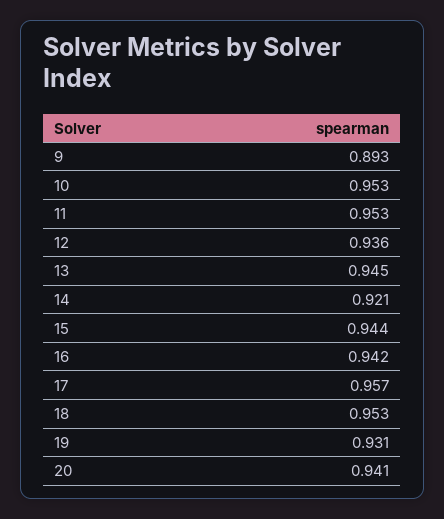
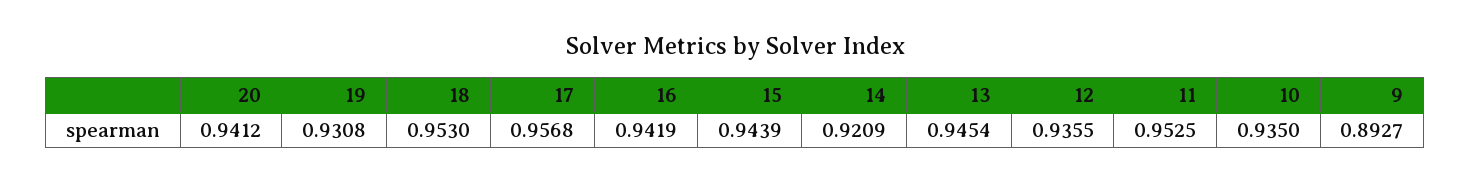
  {
    "9": 0.8927,
-   "10": 0.953,
+   "10": 0.935,
    "11": 0.9525,
    "12": 0.9355,
    "13": 0.9454,
    "14": 0.9209,
    "15": 0.9439,
    "16": 0.9419,
    "17": 0.9568,
    "18": 0.953,
    "19": 0.9308,
    "20": 0.9412
  }

